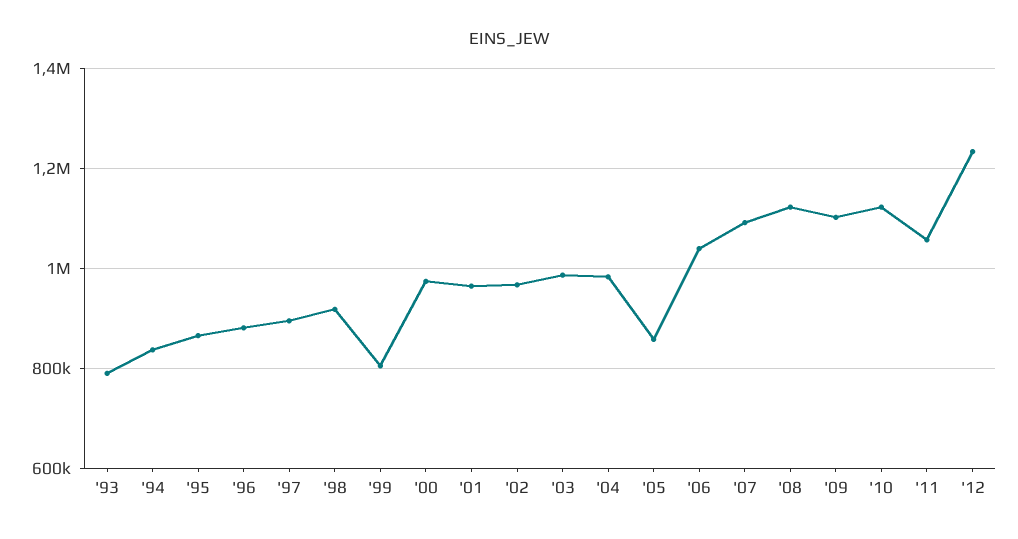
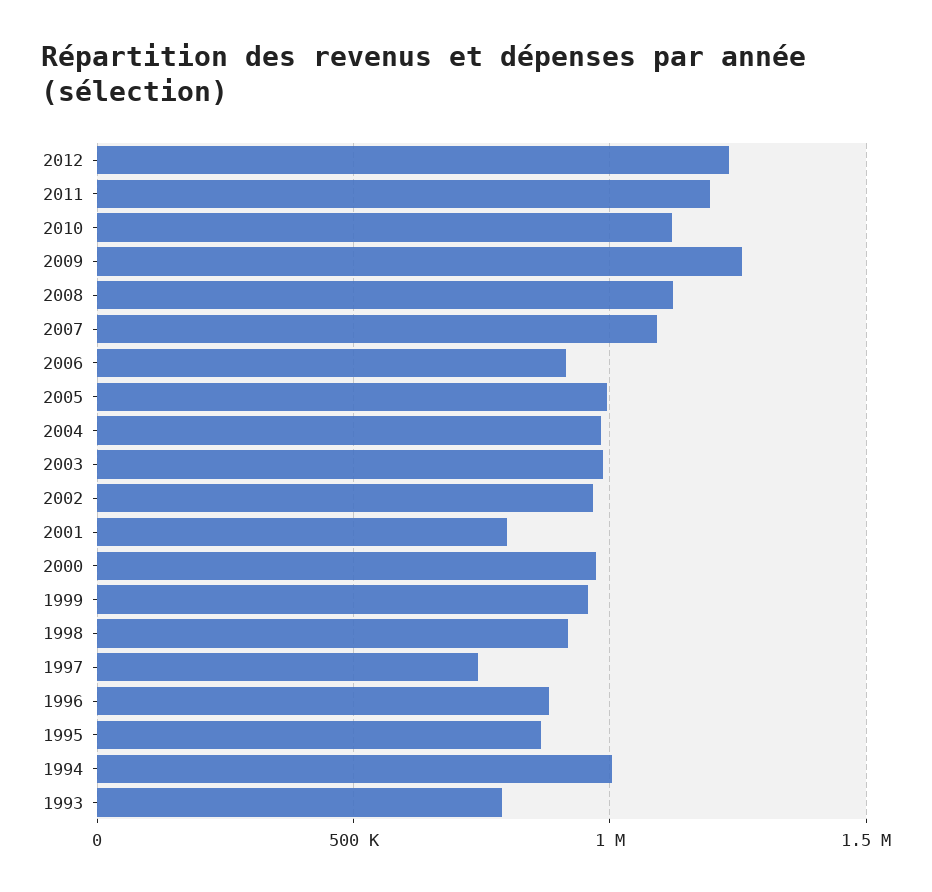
  {
    "'93": 800000,
-   "'94": 840000,
+   "'94": 1000000,
    "'95": 860000,
    "'96": 880000,
-   "'97": 900000,
+   "'97": 750000,
    "'98": 920000,
-   "'99": 800000,
+   "'99": 950000,
    "'00": 980000,
-   "'01": 960000,
+   "'01": 800000,
    "'02": 960000,
    "'03": 980000,
    "'04": 980000,
-   "'05": 860000,
+   "'05": 1000000,
-   "'06": 1040000,
+   "'06": 900000,
    "'07": 1100000,
    "'08": 1120000,
-   "'09": 1100000,
+   "'09": 1250000,
    "'10": 1120000,
-   "'11": 1060000,
+   "'11": 1200000,
    "'12": 1240000
  }

